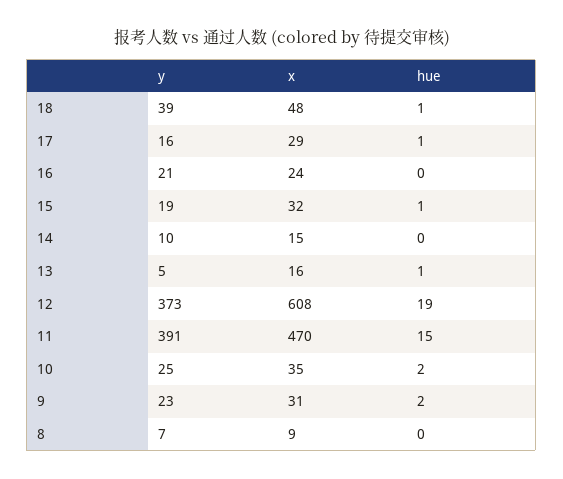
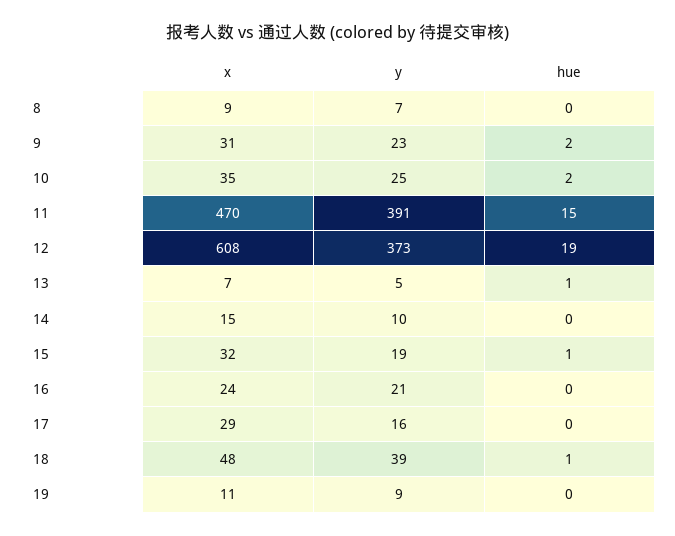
  {
    "y": {
      "18": 39,
      "17": 16,
      "16": 21,
      "15": 19,
      "14": 10,
      "13": 5,
      "12": 373,
      "11": 391,
      "10": 25,
      "9": 23,
-     "8": 7
+     "8": 7,
+     "19": 9
    },
    "x": {
      "18": 48,
      "17": 29,
      "16": 24,
      "15": 32,
      "14": 15,
-     "13": 16,
+     "13": 7,
      "12": 608,
      "11": 470,
      "10": 35,
      "9": 31,
-     "8": 9
+     "8": 9,
+     "19": 11
    },
    "hue": {
      "18": 1,
-     "17": 1,
+     "17": 0,
      "16": 0,
      "15": 1,
      "14": 0,
      "13": 1,
      "12": 19,
      "11": 15,
      "10": 2,
      "9": 2,
-     "8": 0
+     "8": 0,
+     "19": 0
    }
  }

